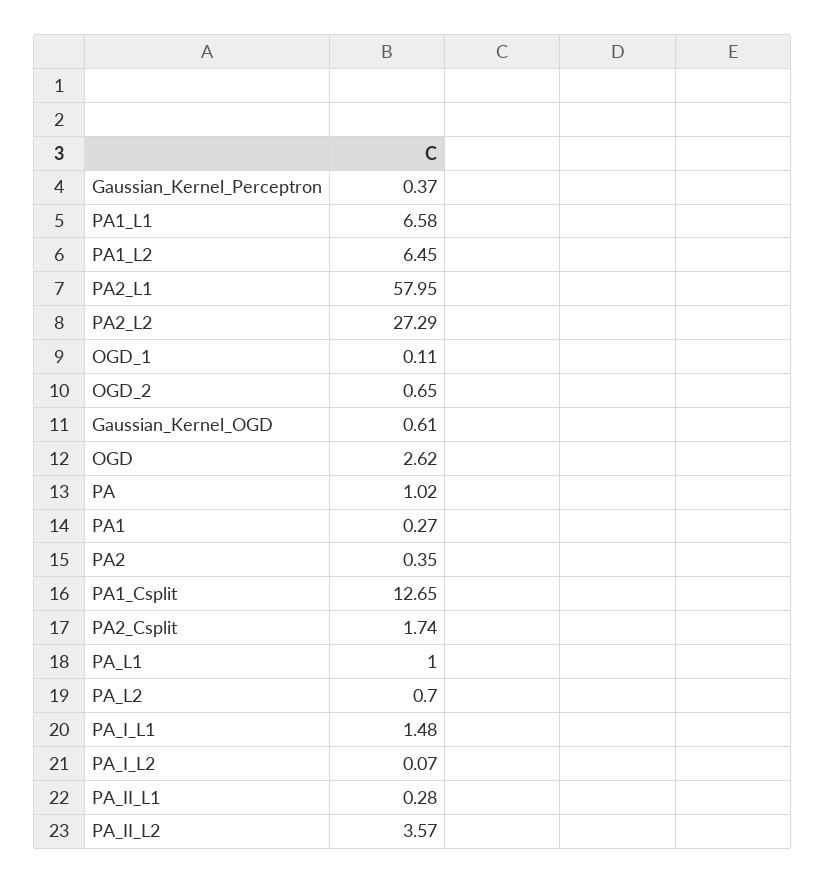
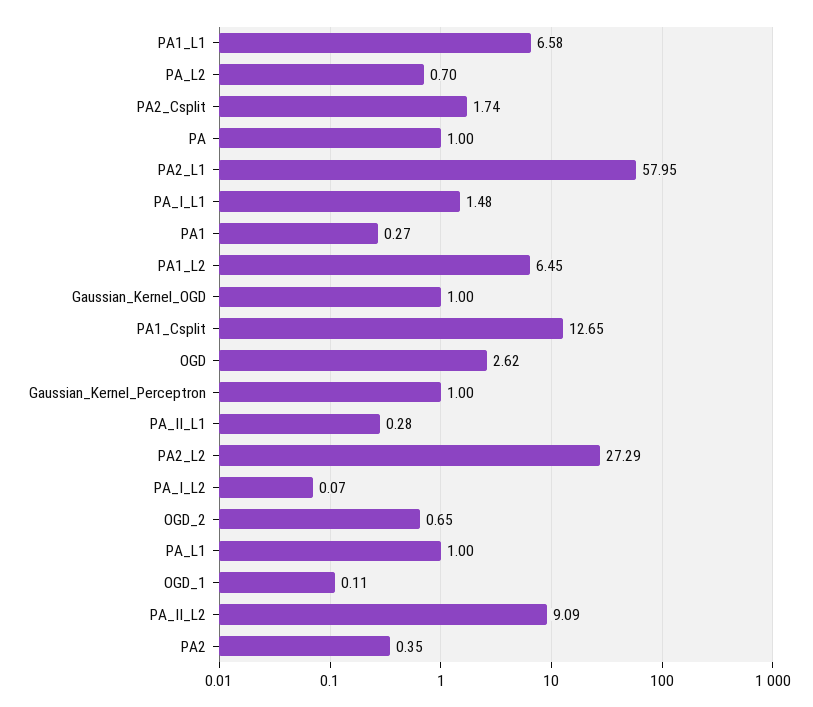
  {
-   "Gaussian_Kernel_Perceptron": 0.37,
+   "Gaussian_Kernel_Perceptron": 1,
    "PA1_L1": 6.58,
    "PA1_L2": 6.45,
    "PA2_L1": 57.95,
    "PA2_L2": 27.29,
    "OGD_1": 0.11,
    "OGD_2": 0.65,
-   "Gaussian_Kernel_OGD": 0.61,
+   "Gaussian_Kernel_OGD": 1,
    "OGD": 2.62,
-   "PA": 1.02,
+   "PA": 1,
    "PA1": 0.27,
    "PA2": 0.35,
    "PA1_Csplit": 12.65,
    "PA2_Csplit": 1.74,
    "PA_L1": 1,
    "PA_L2": 0.7,
    "PA_I_L1": 1.48,
    "PA_I_L2": 0.07,
    "PA_II_L1": 0.28,
-   "PA_II_L2": 3.57
+   "PA_II_L2": 9.09
  }

